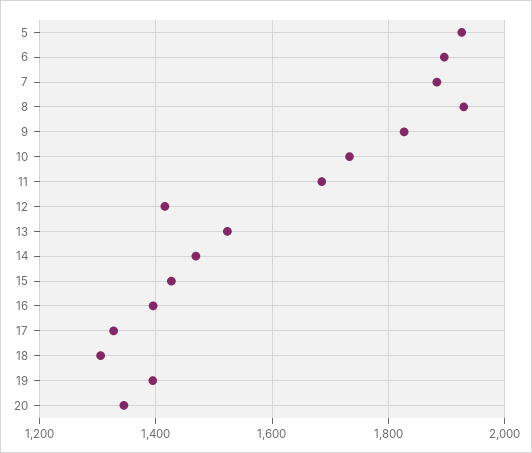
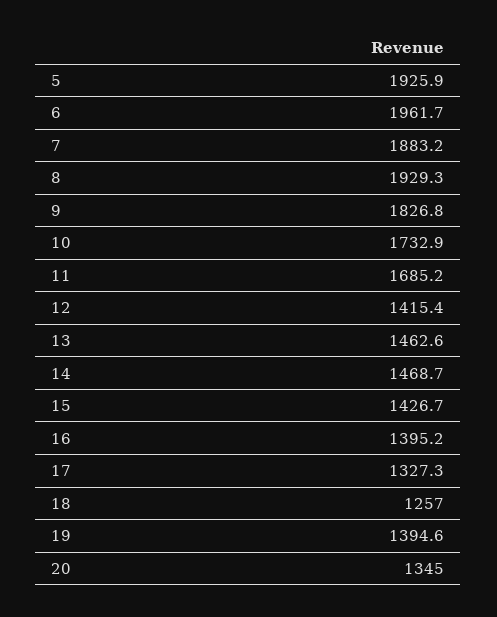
  {
    "5": 1925.9,
-   "6": 1900,
+   "6": 1961.7,
    "7": 1883.2,
    "8": 1929.3,
    "9": 1826.8,
    "10": 1732.9,
    "11": 1685.2,
    "12": 1415.4,
-   "13": 1520,
+   "13": 1462.6,
    "14": 1468.7,
    "15": 1426.7,
    "16": 1395.2,
    "17": 1327.3,
-   "18": 1300,
+   "18": 1257,
    "19": 1394.6,
    "20": 1345
  }

